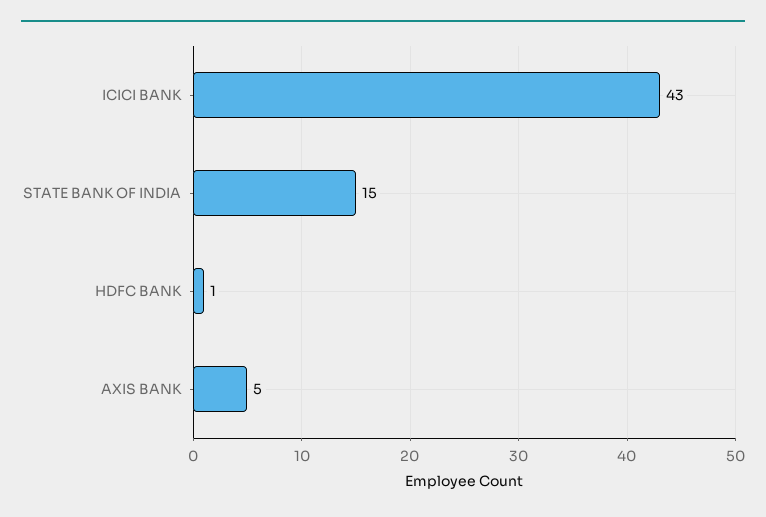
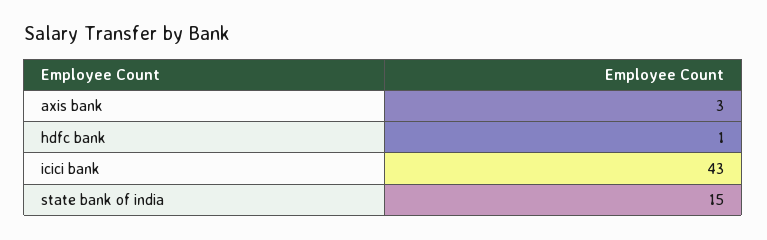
  {
    "ICICI BANK": 43,
    "STATE BANK OF INDIA": 15,
    "HDFC BANK": 1,
-   "AXIS BANK": 5
+   "AXIS BANK": 3
  }

